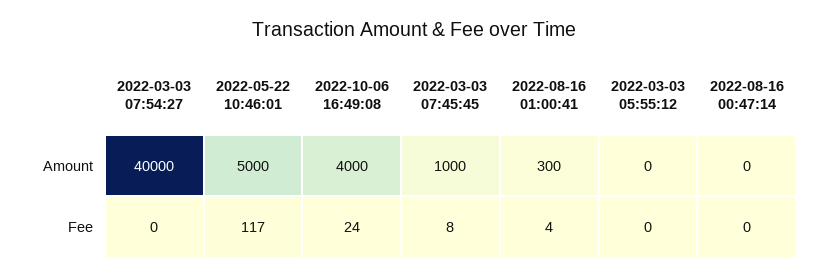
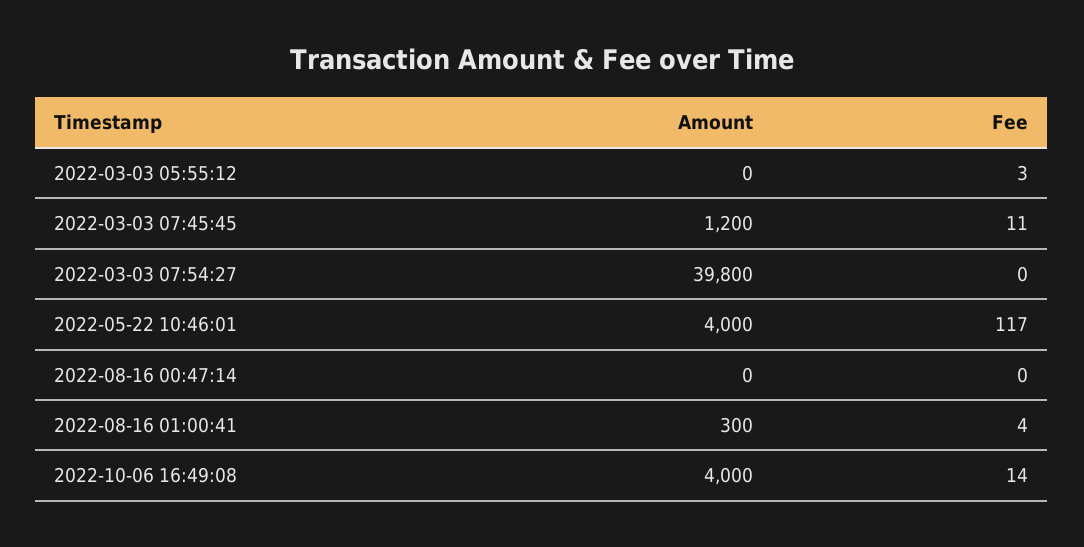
  {
    "2022-03-03 07:54:27": {
-     "Amount": 40000,
+     "Amount": 39800,
      "Fee": 0
    },
    "2022-05-22 10:46:01": {
-     "Amount": 5000,
+     "Amount": 4000,
      "Fee": 117
    },
    "2022-10-06 16:49:08": {
      "Amount": 4000,
-     "Fee": 24
+     "Fee": 14
    },
    "2022-03-03 07:45:45": {
-     "Amount": 1000,
+     "Amount": 1200,
-     "Fee": 8
+     "Fee": 11
    },
    "2022-08-16 01:00:41": {
      "Amount": 300,
      "Fee": 4
    },
    "2022-03-03 05:55:12": {
      "Amount": 0,
-     "Fee": 0
+     "Fee": 3
    },
    "2022-08-16 00:47:14": {
      "Amount": 0,
      "Fee": 0
    }
  }

